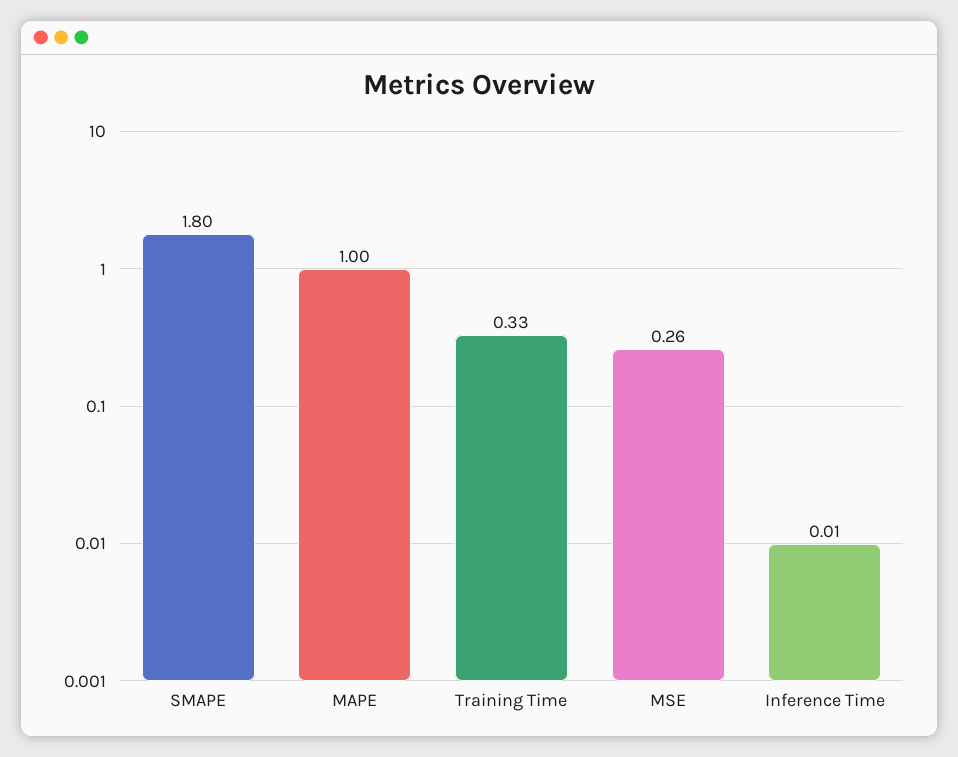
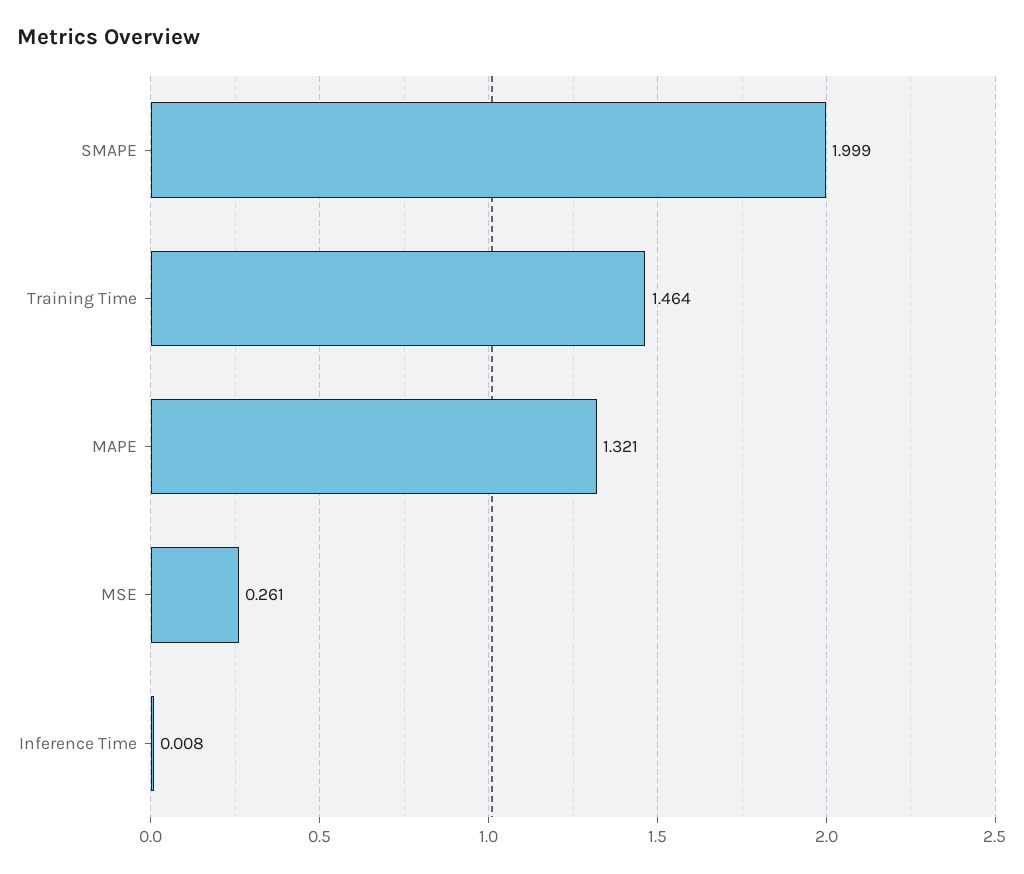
  {
-   "SMAPE": 1.8,
+   "SMAPE": 1.999,
-   "MAPE": 1,
+   "MAPE": 1.321,
-   "Training Time": 0.33,
+   "Training Time": 1.464,
    "MSE": 0.261,
    "Inference Time": 0.008
  }

